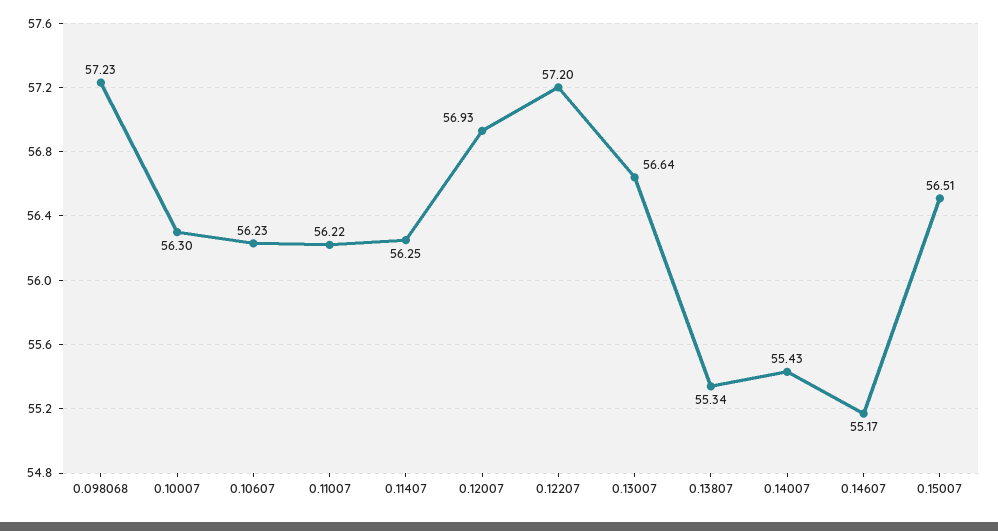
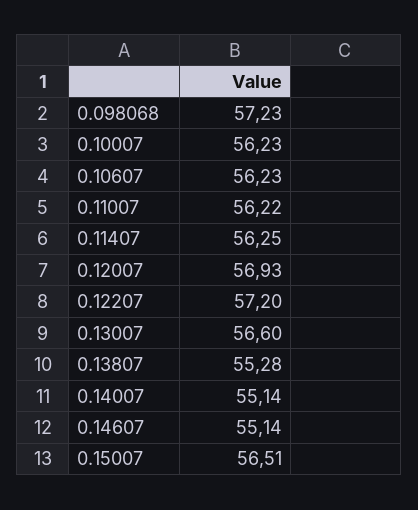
  {
    "0.098068": 57.23,
-   "0.10007": 56.3,
+   "0.10007": 56.23,
    "0.10607": 56.23,
    "0.11007": 56.22,
    "0.11407": 56.25,
    "0.12007": 56.93,
    "0.12207": 57.2,
-   "0.13007": 56.64,
+   "0.13007": 56.6,
-   "0.13807": 55.34,
+   "0.13807": 55.28,
-   "0.14007": 55.43,
+   "0.14007": 55.14,
-   "0.14607": 55.17,
+   "0.14607": 55.14,
    "0.15007": 56.51
  }

